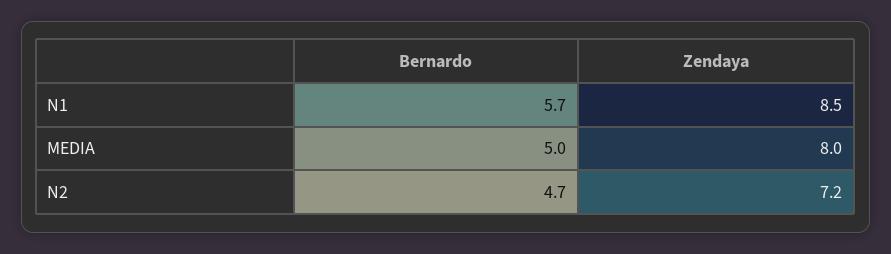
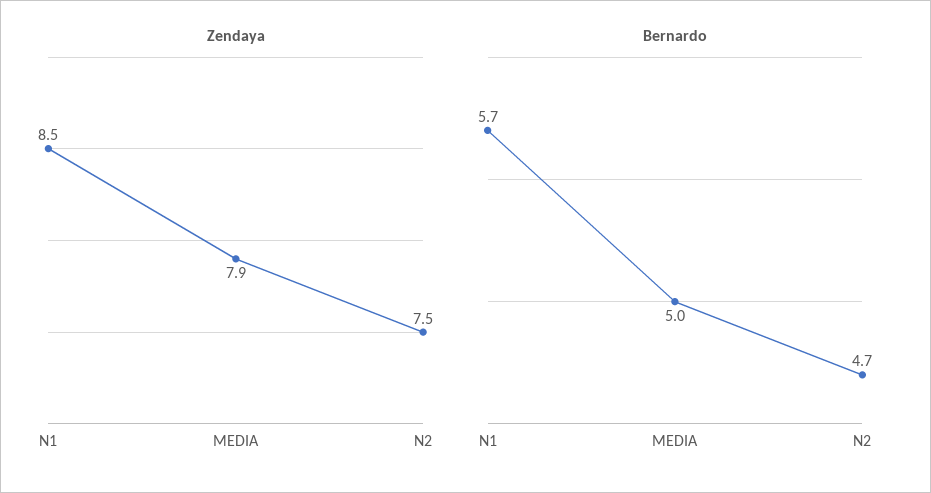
  {
    "Bernardo": {
      "N1": 5.7,
      "MEDIA": 5,
      "N2": 4.7
    },
    "Zendaya": {
      "N1": 8.5,
-     "MEDIA": 8,
+     "MEDIA": 7.9,
-     "N2": 7.2
+     "N2": 7.5
    }
  }

